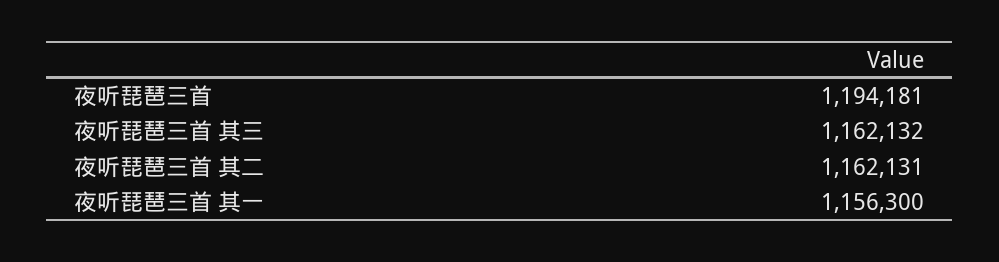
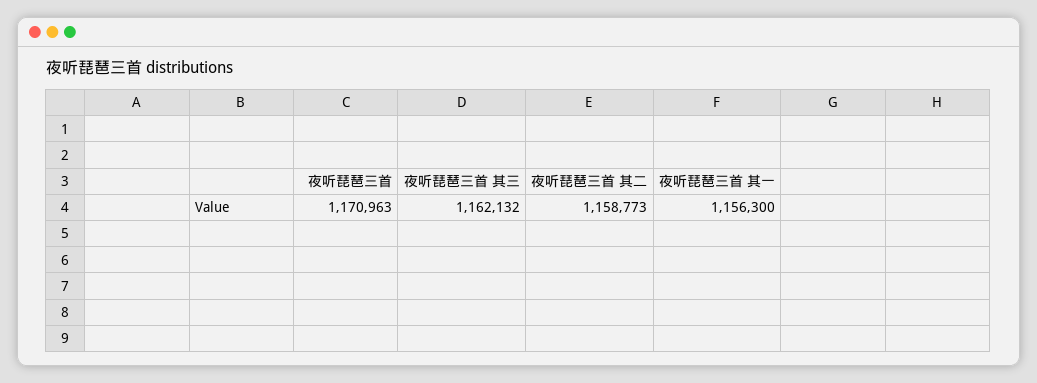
  {
-   "夜听琵琶三首": 1194181,
+   "夜听琵琶三首": 1170963,
    "夜听琵琶三首 其三": 1162132,
-   "夜听琵琶三首 其二": 1162131,
+   "夜听琵琶三首 其二": 1158773,
    "夜听琵琶三首 其一": 1156300
  }

